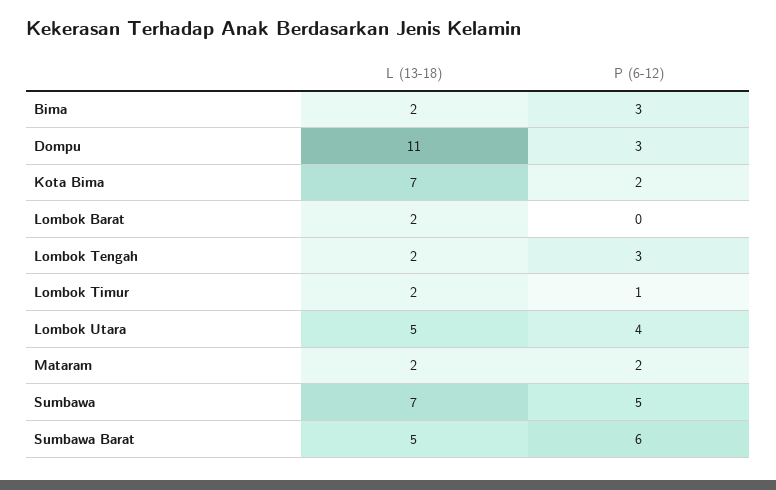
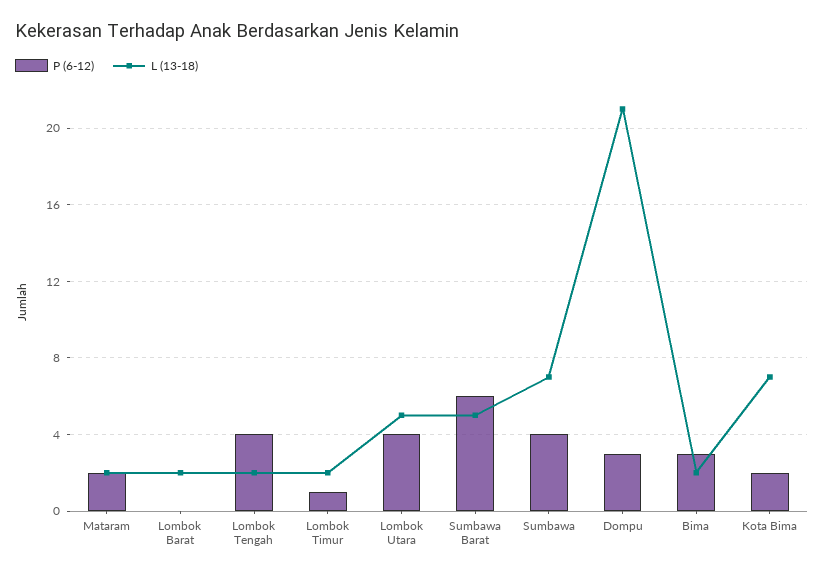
  {
    "L (13-18)": {
      "Bima": 2,
-     "Dompu": 11,
+     "Dompu": 21,
      "Kota Bima": 7,
      "Lombok Barat": 2,
      "Lombok Tengah": 2,
      "Lombok Timur": 2,
      "Lombok Utara": 5,
      "Mataram": 2,
      "Sumbawa": 7,
      "Sumbawa Barat": 5
    },
    "P (6-12)": {
      "Bima": 3,
      "Dompu": 3,
      "Kota Bima": 2,
      "Lombok Barat": 0,
-     "Lombok Tengah": 3,
+     "Lombok Tengah": 4,
      "Lombok Timur": 1,
      "Lombok Utara": 4,
      "Mataram": 2,
-     "Sumbawa": 5,
+     "Sumbawa": 4,
      "Sumbawa Barat": 6
    }
  }

